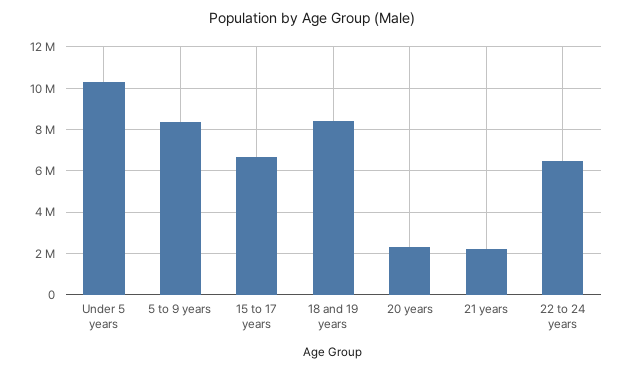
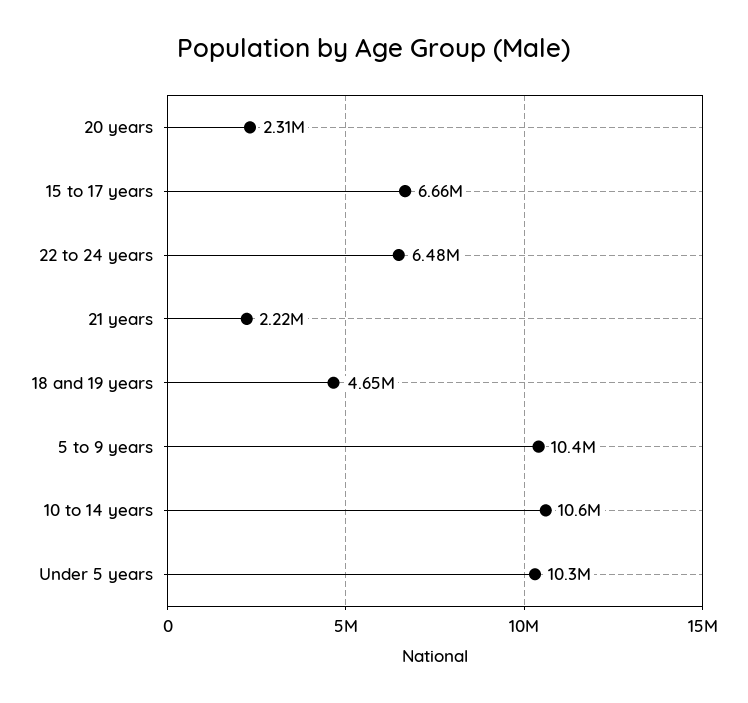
  {
    "Under 5 years": 10300000,
-   "5 to 9 years": 8500000,
+   "5 to 9 years": 10400000,
    "15 to 17 years": 6660000,
-   "18 and 19 years": 8500000,
+   "18 and 19 years": 4650000,
    "20 years": 2310000,
    "21 years": 2220000,
-   "22 to 24 years": 6480000
+   "22 to 24 years": 6480000,
+   "10 to 14 years": 10600000
  }

